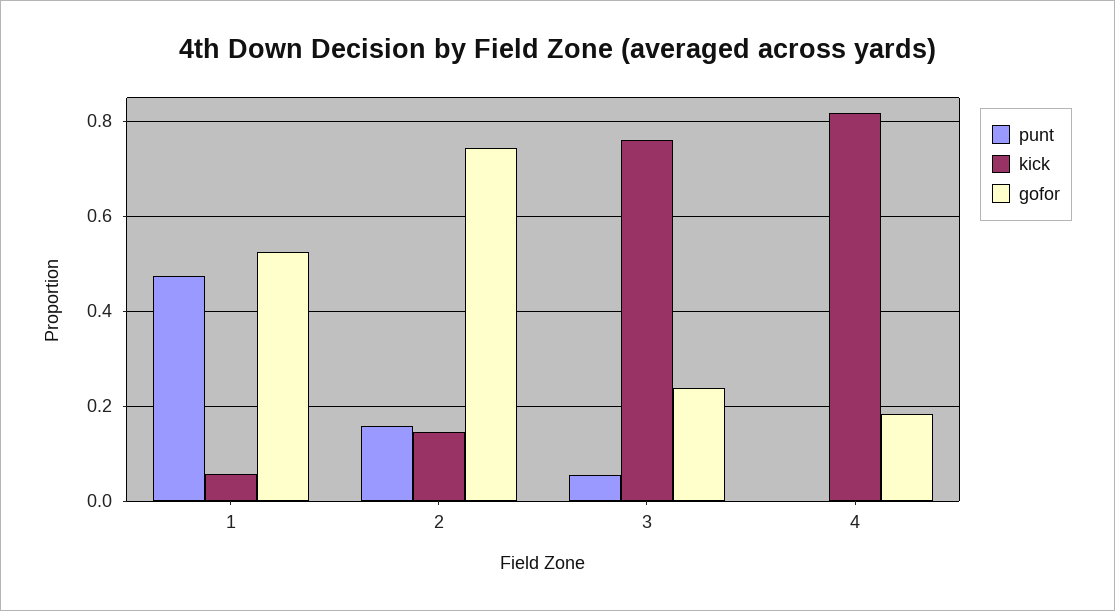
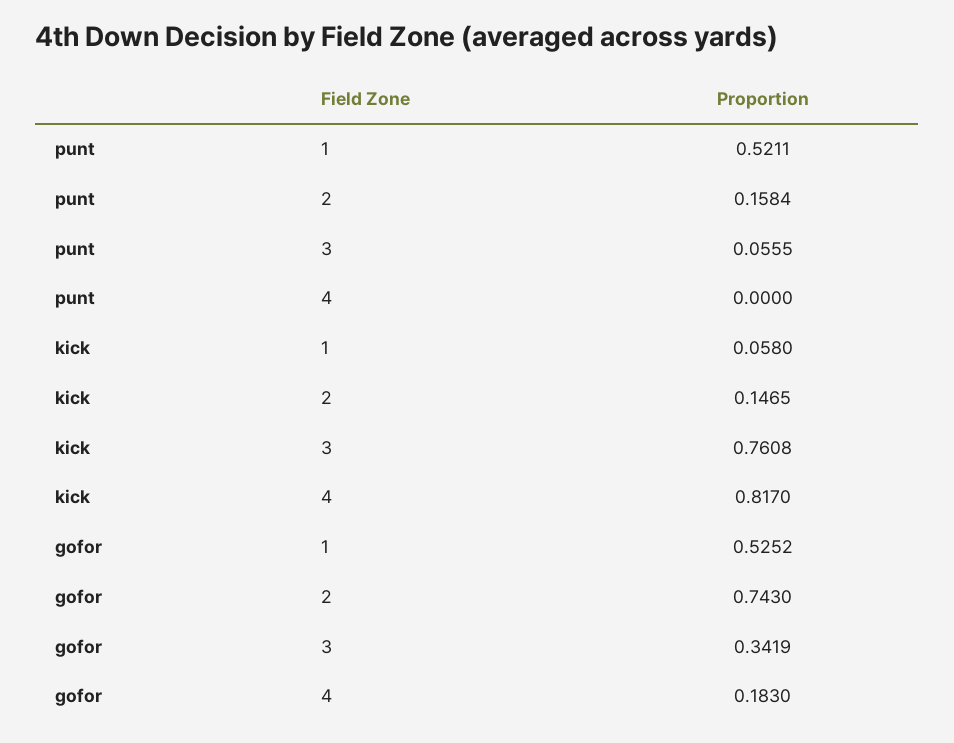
  {
    "punt": {
-     "1": 0.48,
+     "1": 0.5211,
      "2": 0.1584,
      "3": 0.0555,
      "4": 0
    },
    "kick": {
      "1": 0.058,
      "2": 0.1465,
      "3": 0.7608,
      "4": 0.817
    },
    "gofor": {
      "1": 0.5252,
      "2": 0.743,
-     "3": 0.24,
+     "3": 0.3419,
      "4": 0.183
    }
  }

